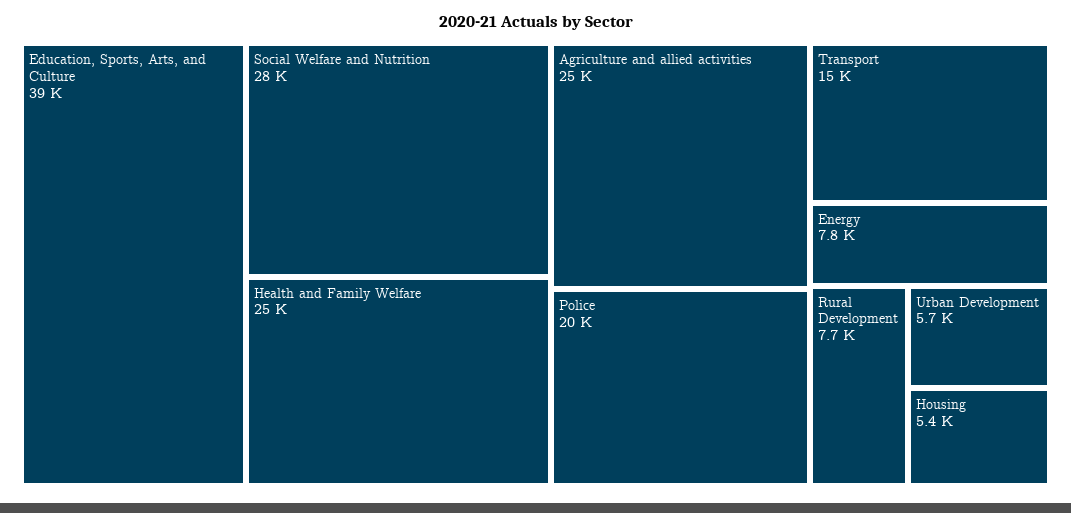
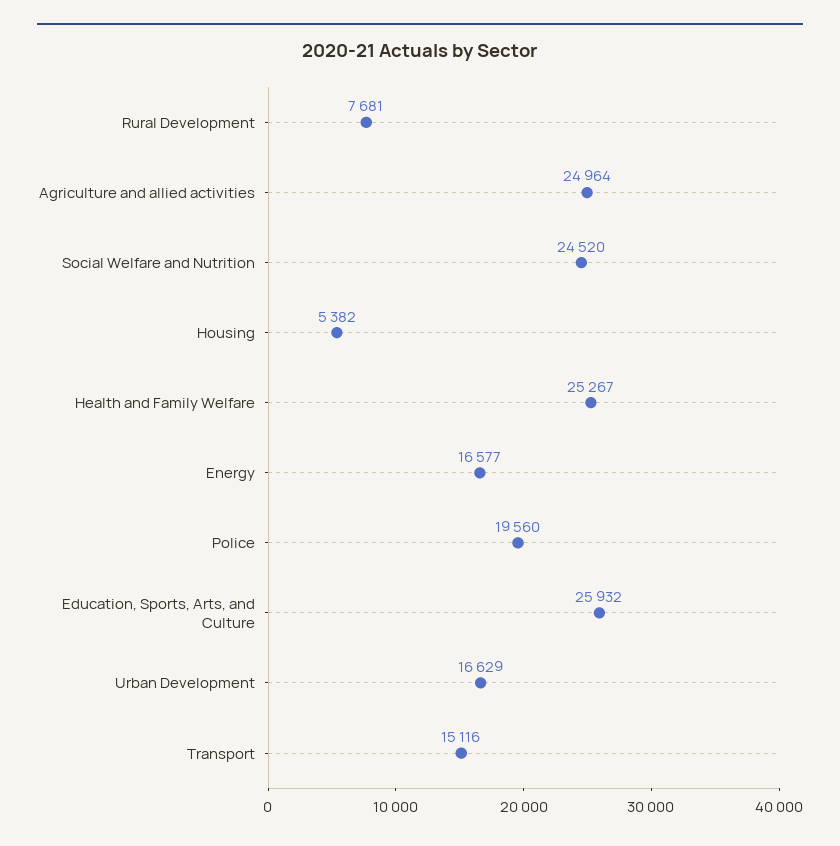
  {
-   "Education, Sports, Arts, and Culture": 39000,
+   "Education, Sports, Arts, and Culture": 25932,
-   "Social Welfare and Nutrition": 28000,
+   "Social Welfare and Nutrition": 24520,
    "Health and Family Welfare": 25267,
    "Agriculture and allied activities": 24964,
    "Police": 19560,
    "Transport": 15116,
-   "Energy": 7800,
+   "Energy": 16577,
    "Rural Development": 7681,
-   "Urban Development": 5700,
+   "Urban Development": 16629,
    "Housing": 5382
  }

